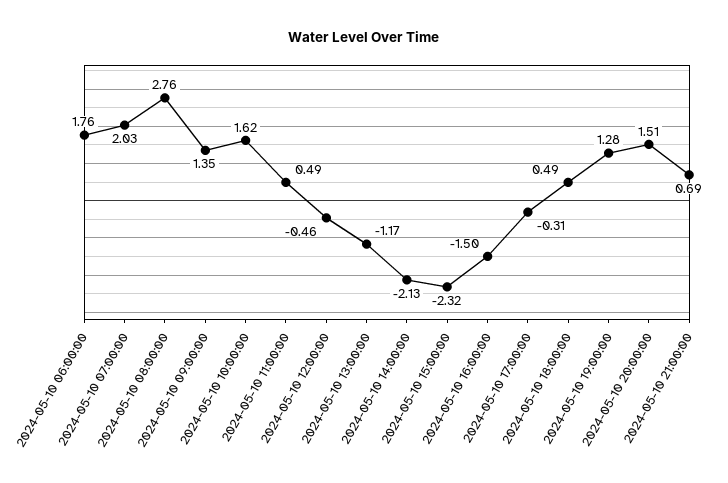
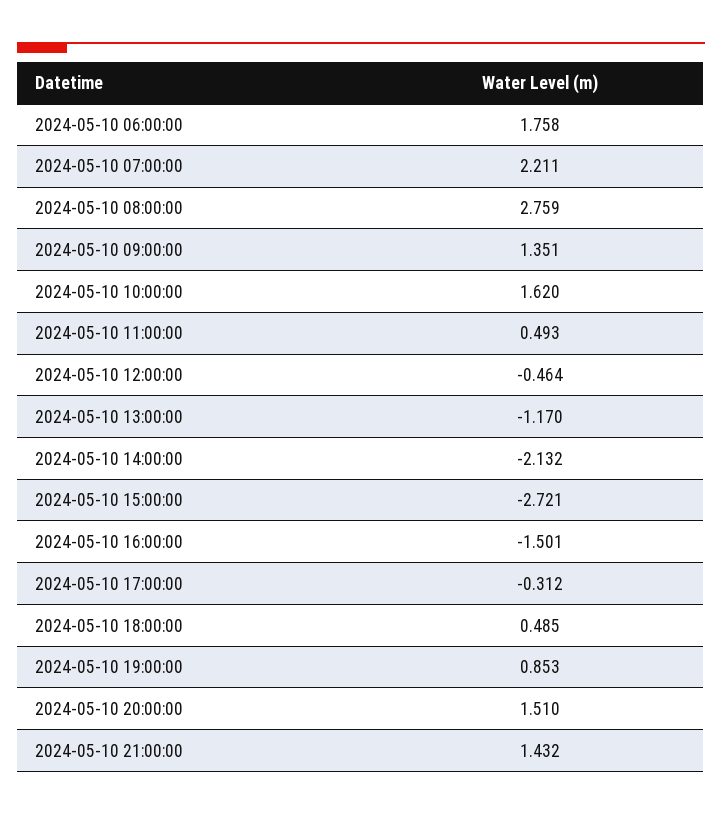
  {
    "2024-05-10 06:00:00": 1.758,
-   "2024-05-10 07:00:00": 2.03,
+   "2024-05-10 07:00:00": 2.211,
    "2024-05-10 08:00:00": 2.759,
    "2024-05-10 09:00:00": 1.351,
    "2024-05-10 10:00:00": 1.62,
    "2024-05-10 11:00:00": 0.493,
    "2024-05-10 12:00:00": -0.464,
    "2024-05-10 13:00:00": -1.17,
    "2024-05-10 14:00:00": -2.132,
-   "2024-05-10 15:00:00": -2.32,
+   "2024-05-10 15:00:00": -2.721,
    "2024-05-10 16:00:00": -1.501,
    "2024-05-10 17:00:00": -0.312,
    "2024-05-10 18:00:00": 0.485,
-   "2024-05-10 19:00:00": 1.28,
+   "2024-05-10 19:00:00": 0.853,
    "2024-05-10 20:00:00": 1.51,
-   "2024-05-10 21:00:00": 0.69
+   "2024-05-10 21:00:00": 1.432
  }

